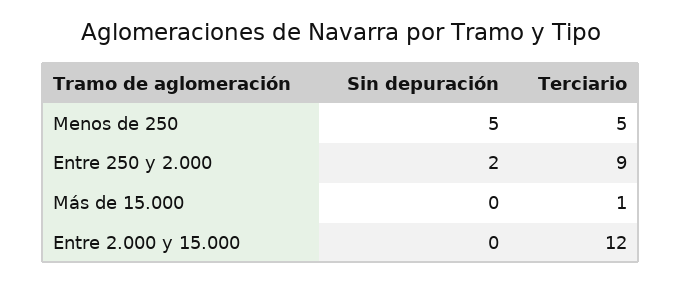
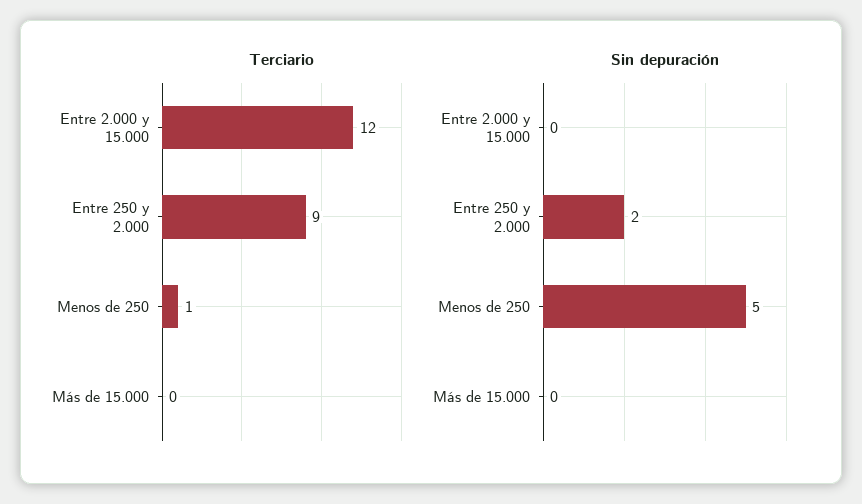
  {
    "Sin depuración": {
      "Menos de 250": 5,
      "Entre 250 y 2.000": 2,
      "Más de 15.000": 0,
      "Entre 2.000 y 15.000": 0
    },
    "Terciario": {
-     "Menos de 250": 5,
+     "Menos de 250": 1,
      "Entre 250 y 2.000": 9,
-     "Más de 15.000": 1,
+     "Más de 15.000": 0,
      "Entre 2.000 y 15.000": 12
    }
  }

